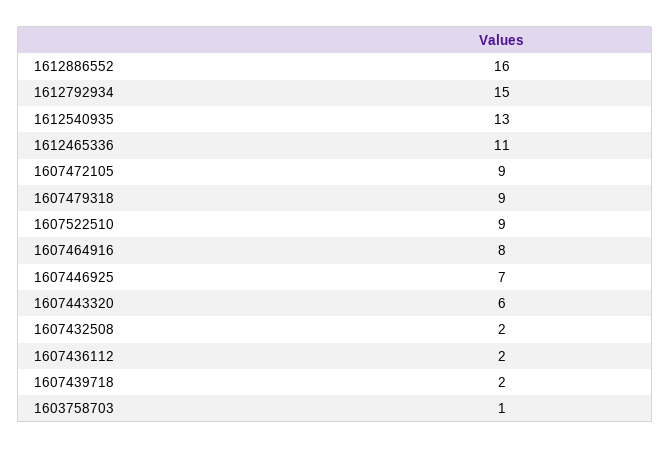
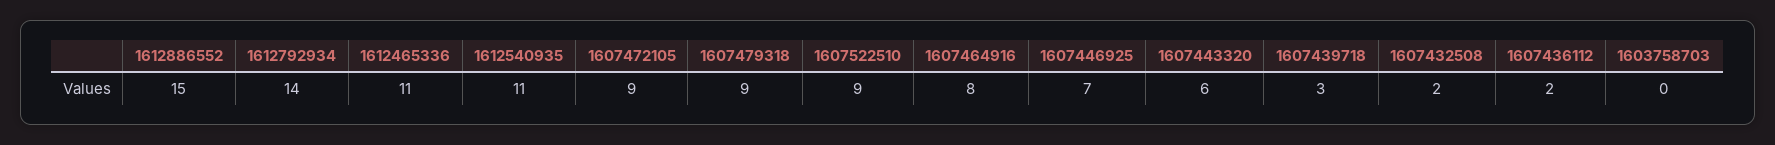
  {
-   "1612886552": 16,
+   "1612886552": 15,
-   "1612792934": 15,
+   "1612792934": 14,
-   "1612540935": 13,
+   "1612540935": 11,
    "1612465336": 11,
    "1607472105": 9,
    "1607479318": 9,
    "1607522510": 9,
    "1607464916": 8,
    "1607446925": 7,
    "1607443320": 6,
    "1607432508": 2,
    "1607436112": 2,
-   "1607439718": 2,
+   "1607439718": 3,
-   "1603758703": 1
+   "1603758703": 0
  }

